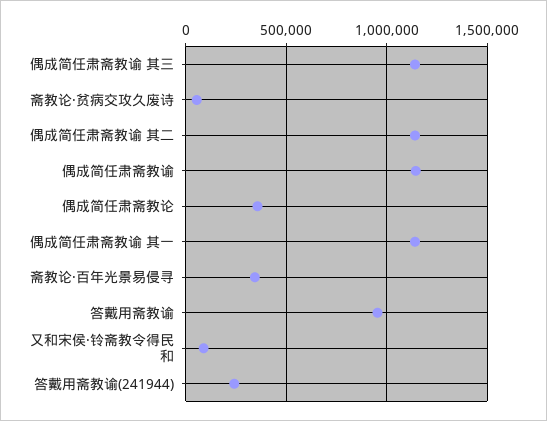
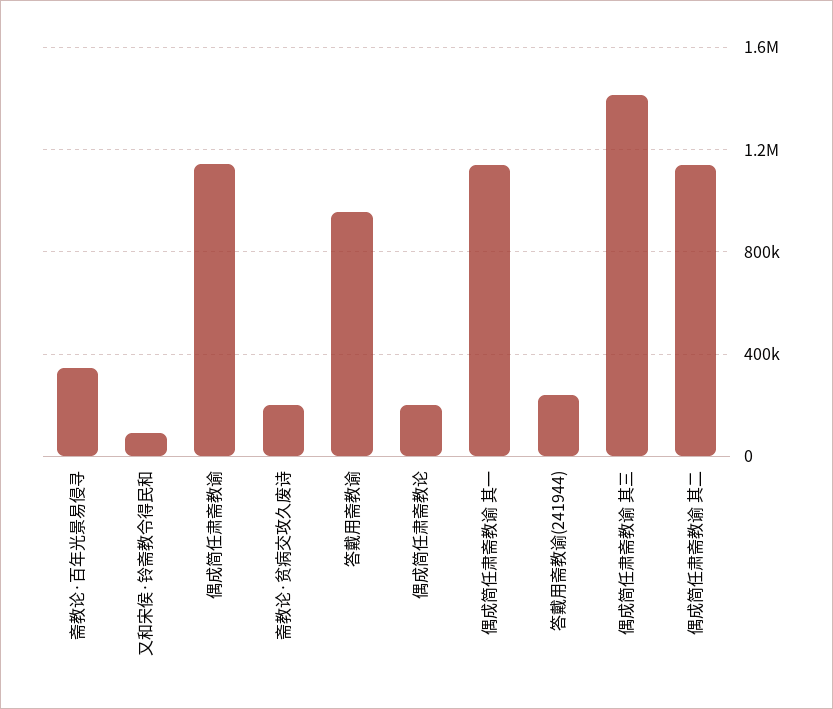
  {
-   "偶成简任肃斋教谕 其三": 1150000,
+   "偶成简任肃斋教谕 其三": 1400000,
-   "斋教论·贫病交攻久废诗": 50000,
+   "斋教论·贫病交攻久废诗": 200000,
    "偶成简任肃斋教谕 其二": 1150000,
    "偶成简任肃斋教谕": 1150000,
-   "偶成简任肃斋教论": 350000,
+   "偶成简任肃斋教论": 200000,
    "偶成简任肃斋教谕 其一": 1150000,
    "斋教论·百年光景易侵寻": 350000,
    "答戴用斋教谕": 950000,
    "又和宋侯·铃斋教令得民和": 100000,
    "答戴用斋教谕(241944)": 250000
  }

